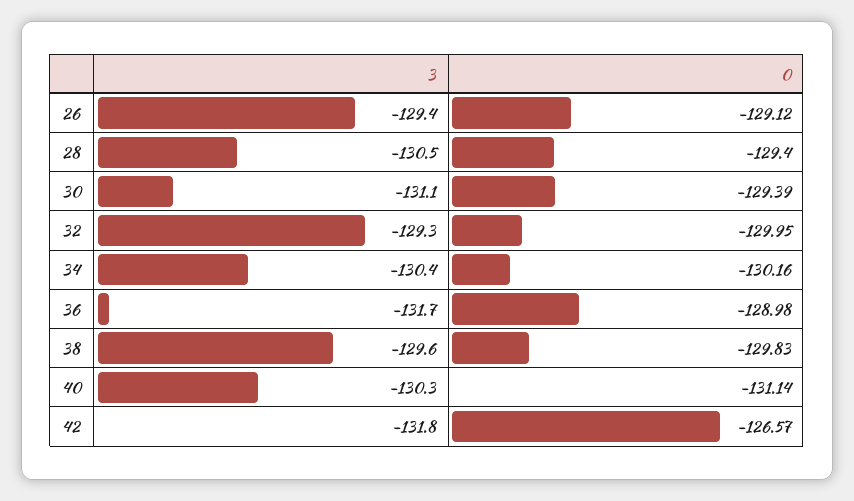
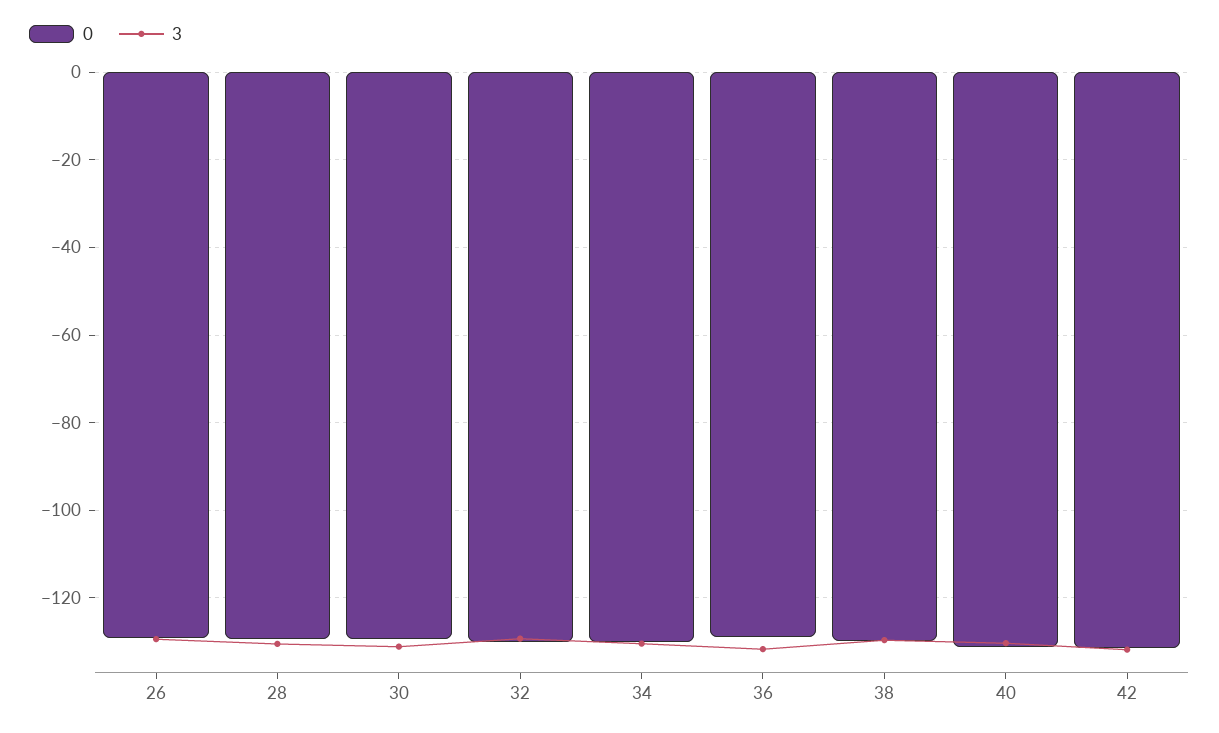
  {
    "3": {
      "26": -129.4,
      "28": -130.5,
      "30": -131.1,
      "32": -129.3,
      "34": -130.4,
      "36": -131.7,
      "38": -129.6,
      "40": -130.3,
      "42": -131.8
    },
    "0": {
      "26": -129.12,
      "28": -129.4,
      "30": -129.39,
      "32": -129.95,
      "34": -130.16,
      "36": -128.98,
      "38": -129.83,
      "40": -131.14,
-     "42": -126.57
+     "42": -132
    }
  }

